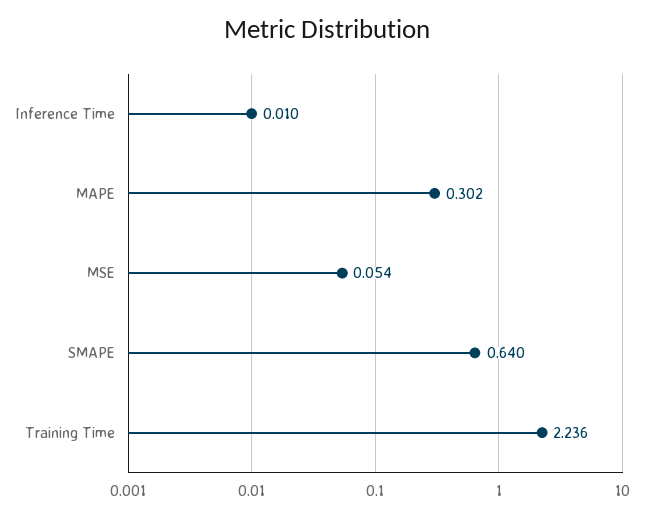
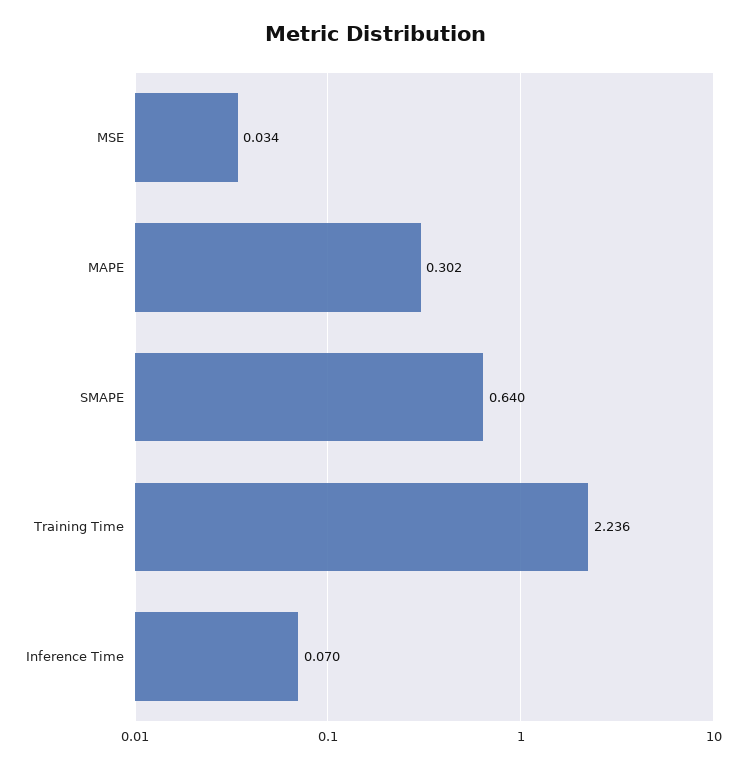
  {
-   "Inference Time": 0.01,
+   "Inference Time": 0.07,
    "MAPE": 0.302,
-   "MSE": 0.054,
+   "MSE": 0.034,
    "SMAPE": 0.64,
    "Training Time": 2.236
  }

